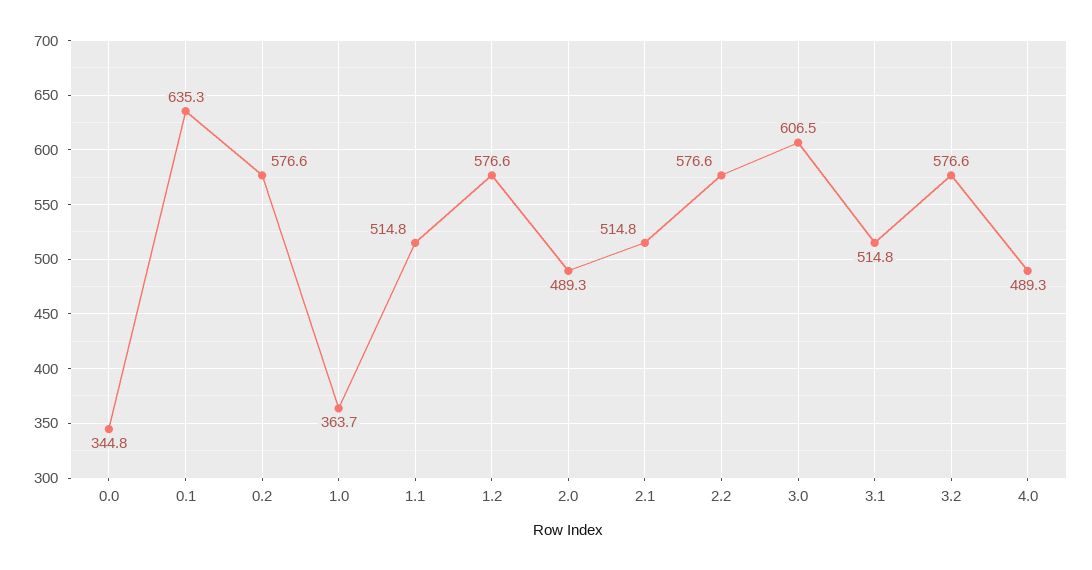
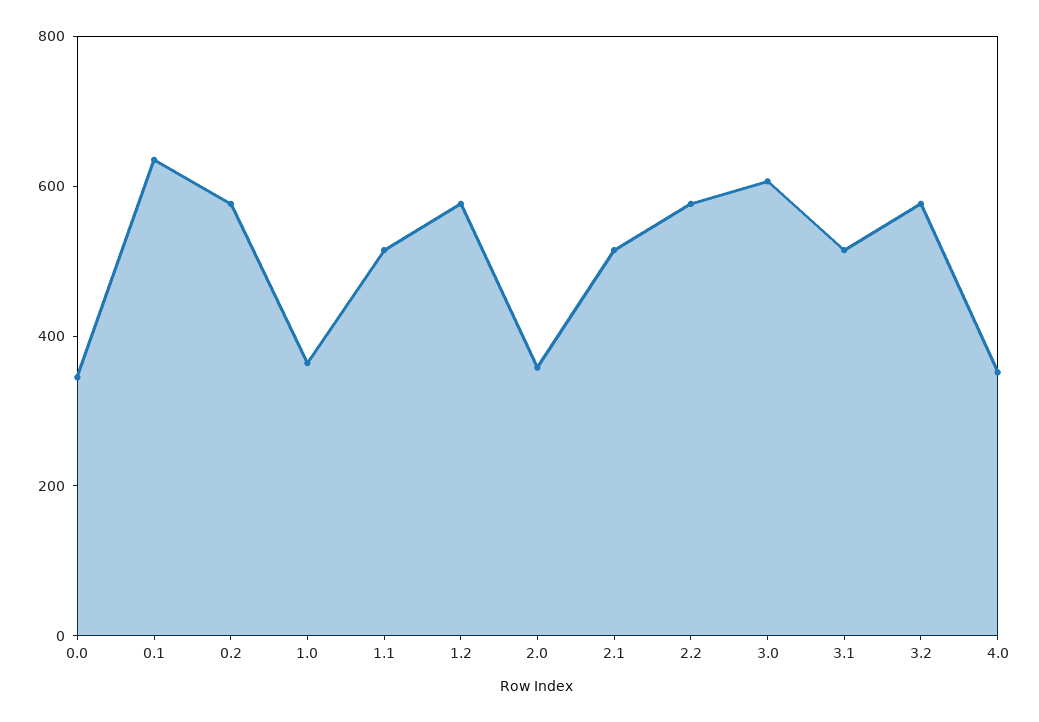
  {
    "0.0": 344.8,
    "0.1": 635.3,
    "0.2": 576.6,
    "1.0": 363.7,
    "1.1": 514.8,
    "1.2": 576.6,
-   "2.0": 489.3,
+   "2.0": 350,
    "2.1": 514.8,
    "2.2": 576.6,
    "3.0": 606.5,
    "3.1": 514.8,
    "3.2": 576.6,
-   "4.0": 489.3
+   "4.0": 350
  }

